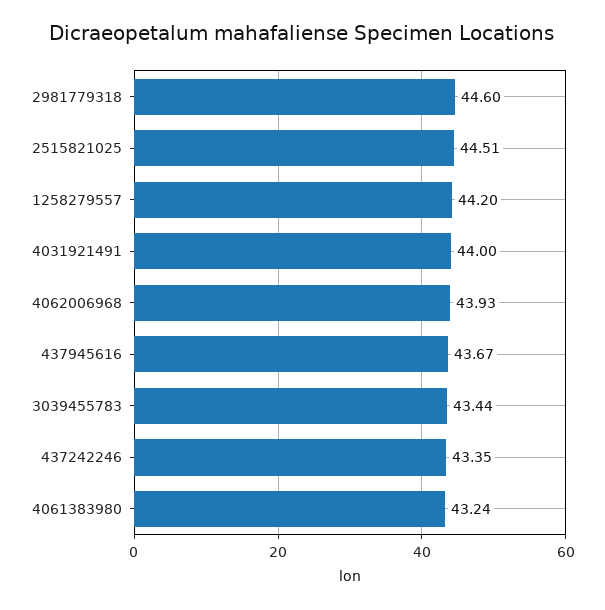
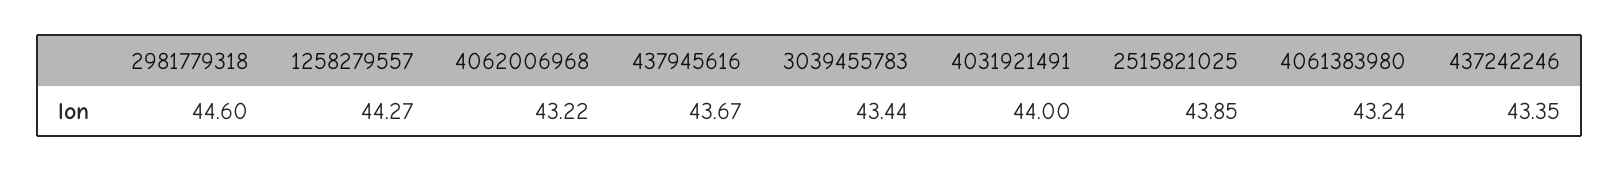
  {
    "2981779318": 44.6,
-   "2515821025": 44.51,
+   "2515821025": 43.85,
-   "1258279557": 44.2,
+   "1258279557": 44.27,
    "4031921491": 44,
-   "4062006968": 43.93,
+   "4062006968": 43.22,
    "437945616": 43.67,
    "3039455783": 43.44,
    "437242246": 43.35,
    "4061383980": 43.24
  }

